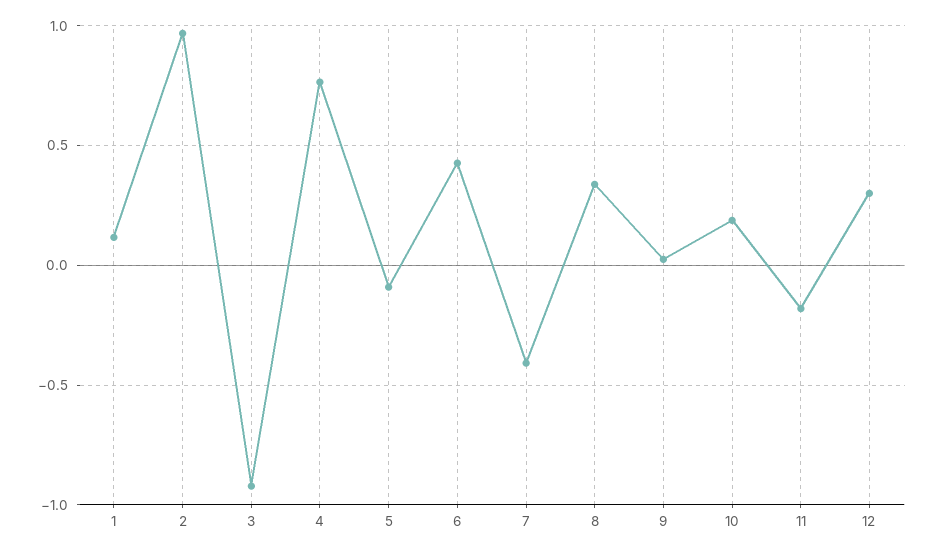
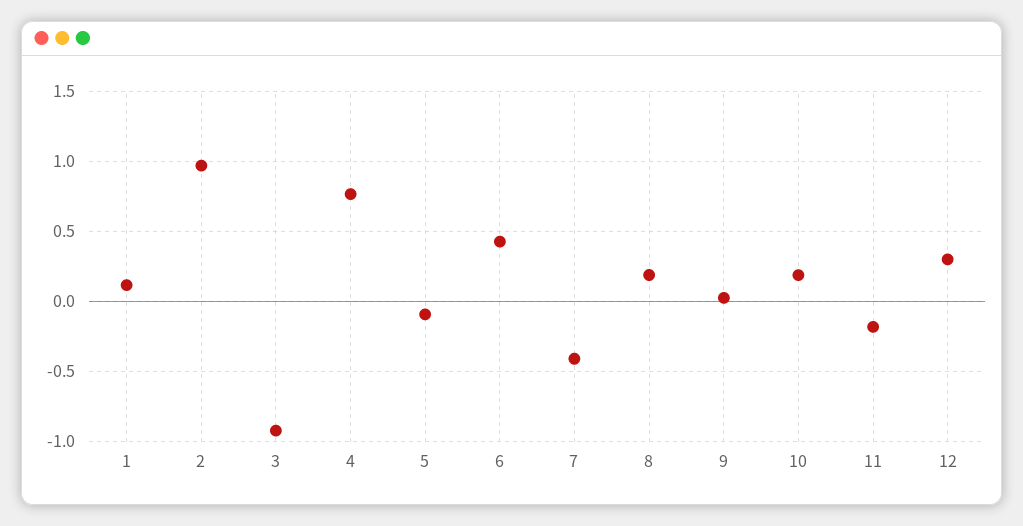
  {
    "1": 0.1,
    "2": 0.95,
    "3": -0.9,
    "4": 0.75,
    "5": -0.1,
    "6": 0.45,
    "7": -0.4,
-   "8": 0.35,
+   "8": 0.2,
    "9": 0.05,
    "10": 0.2,
    "11": -0.2,
    "12": 0.3
  }

